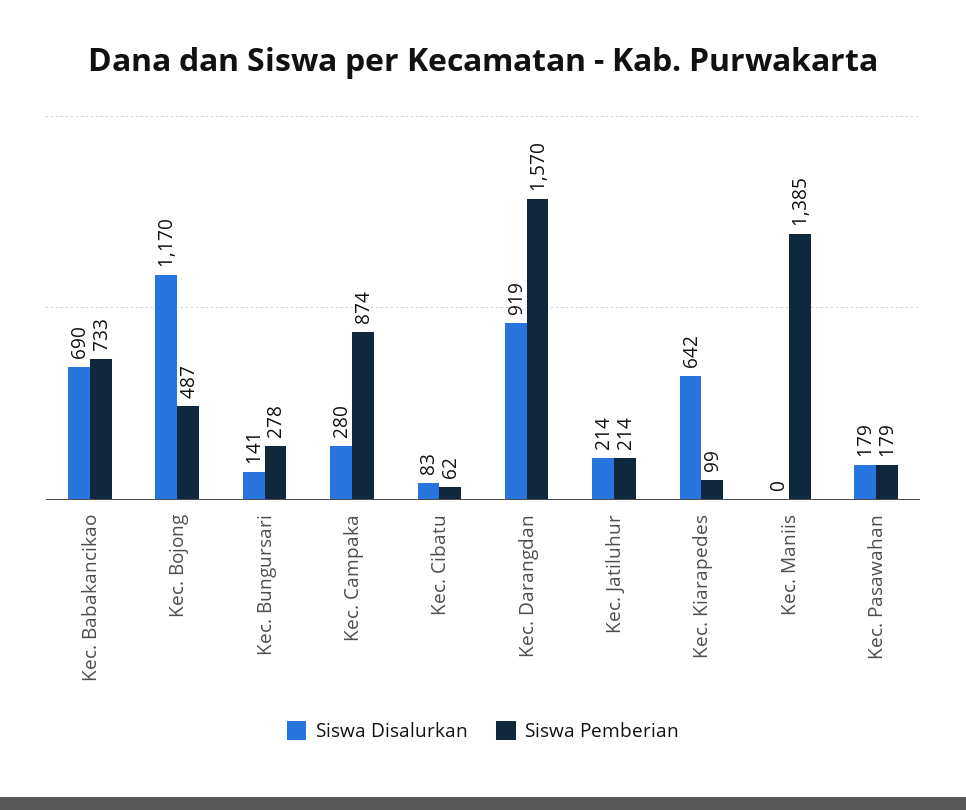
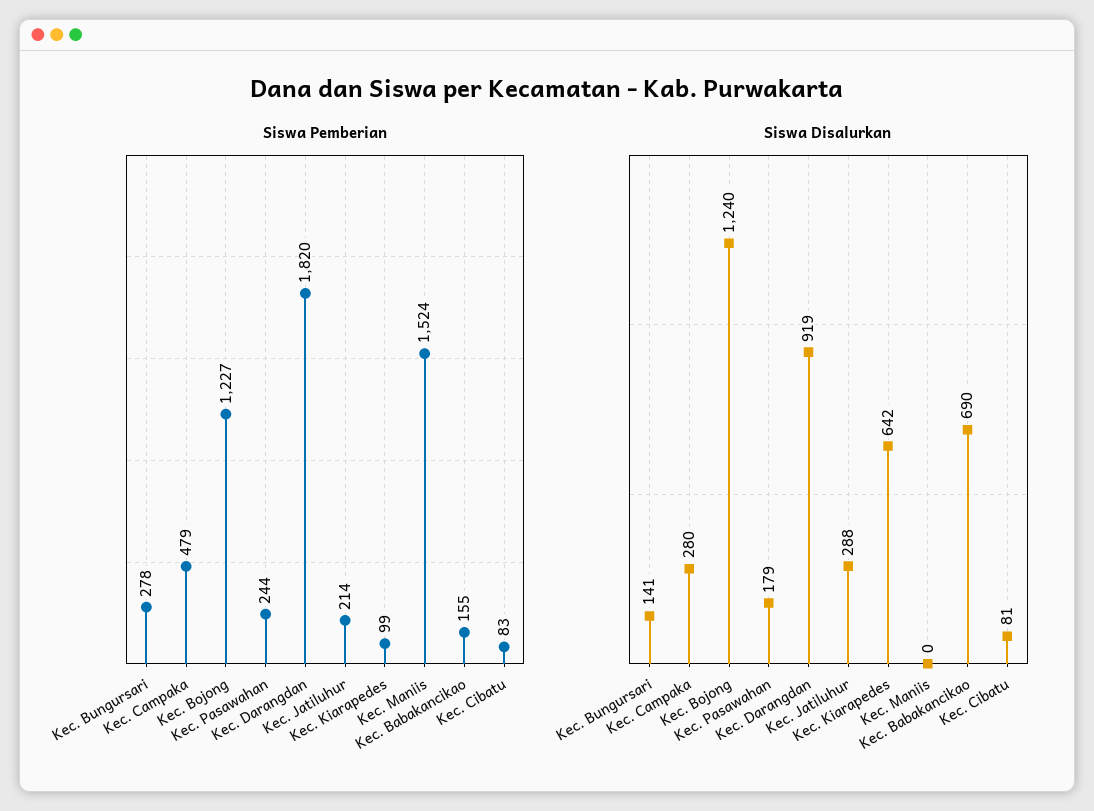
  {
    "Siswa Disalurkan": {
      "Kec. Babakancikao": 690,
-     "Kec. Bojong": 1170,
+     "Kec. Bojong": 1240,
      "Kec. Bungursari": 141,
      "Kec. Campaka": 280,
-     "Kec. Cibatu": 83,
+     "Kec. Cibatu": 81,
      "Kec. Darangdan": 919,
-     "Kec. Jatiluhur": 214,
+     "Kec. Jatiluhur": 288,
      "Kec. Kiarapedes": 642,
      "Kec. Maniis": 0,
      "Kec. Pasawahan": 179
    },
    "Siswa Pemberian": {
-     "Kec. Babakancikao": 733,
+     "Kec. Babakancikao": 155,
-     "Kec. Bojong": 487,
+     "Kec. Bojong": 1227,
      "Kec. Bungursari": 278,
-     "Kec. Campaka": 874,
+     "Kec. Campaka": 479,
-     "Kec. Cibatu": 62,
+     "Kec. Cibatu": 83,
-     "Kec. Darangdan": 1570,
+     "Kec. Darangdan": 1820,
      "Kec. Jatiluhur": 214,
      "Kec. Kiarapedes": 99,
-     "Kec. Maniis": 1385,
+     "Kec. Maniis": 1524,
-     "Kec. Pasawahan": 179
+     "Kec. Pasawahan": 244
    }
  }

